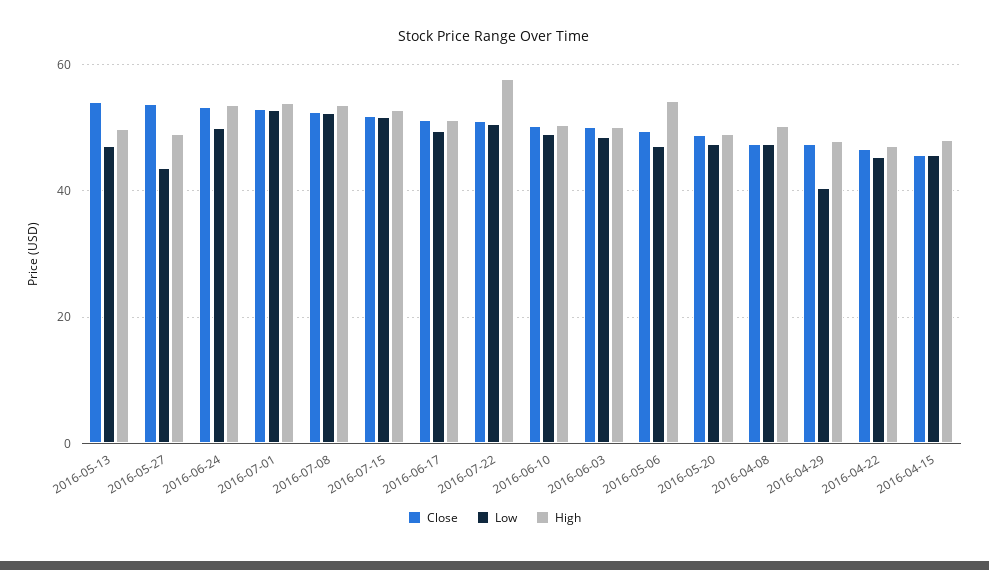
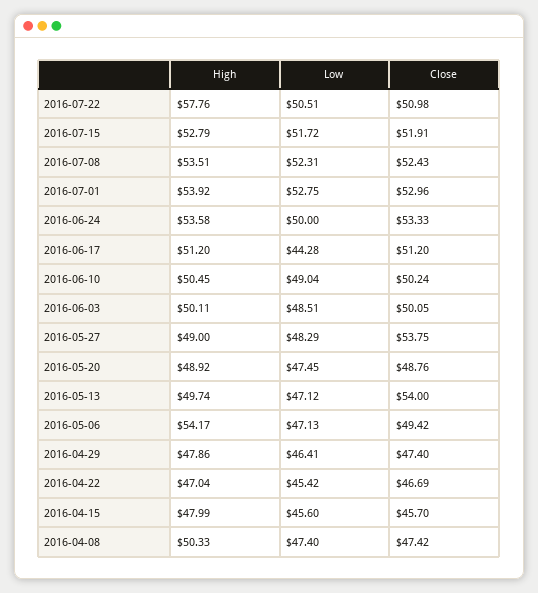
  {
    "Close": {
      "2016-05-13": 54,
      "2016-05-27": 53.75,
      "2016-06-24": 53.33,
      "2016-07-01": 52.96,
      "2016-07-08": 52.43,
      "2016-07-15": 51.91,
      "2016-06-17": 51.2,
      "2016-07-22": 50.98,
      "2016-06-10": 50.24,
      "2016-06-03": 50.05,
      "2016-05-06": 49.42,
      "2016-05-20": 48.76,
      "2016-04-08": 47.42,
      "2016-04-29": 47.4,
      "2016-04-22": 46.69,
      "2016-04-15": 45.7
    },
    "Low": {
      "2016-05-13": 47.12,
-     "2016-05-27": 44,
+     "2016-05-27": 48.29,
      "2016-06-24": 50,
      "2016-07-01": 52.75,
      "2016-07-08": 52.31,
      "2016-07-15": 51.72,
-     "2016-06-17": 50,
+     "2016-06-17": 44.28,
      "2016-07-22": 50.51,
      "2016-06-10": 49.04,
      "2016-06-03": 48.51,
      "2016-05-06": 47.13,
      "2016-05-20": 47.45,
      "2016-04-08": 47.4,
-     "2016-04-29": 40,
+     "2016-04-29": 46.41,
      "2016-04-22": 45.42,
      "2016-04-15": 45.6
    },
    "High": {
      "2016-05-13": 49.74,
      "2016-05-27": 49,
      "2016-06-24": 53.58,
      "2016-07-01": 53.92,
      "2016-07-08": 53.51,
      "2016-07-15": 52.79,
      "2016-06-17": 51.2,
      "2016-07-22": 57.76,
      "2016-06-10": 50.45,
      "2016-06-03": 50.11,
      "2016-05-06": 54.17,
      "2016-05-20": 48.92,
      "2016-04-08": 50.33,
      "2016-04-29": 47.86,
      "2016-04-22": 47.04,
      "2016-04-15": 47.99
    }
  }

